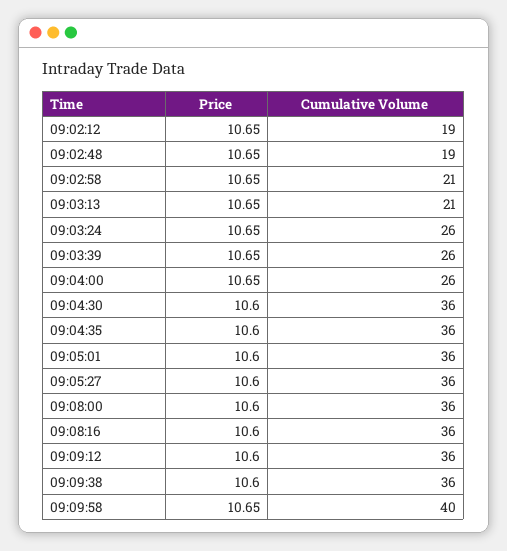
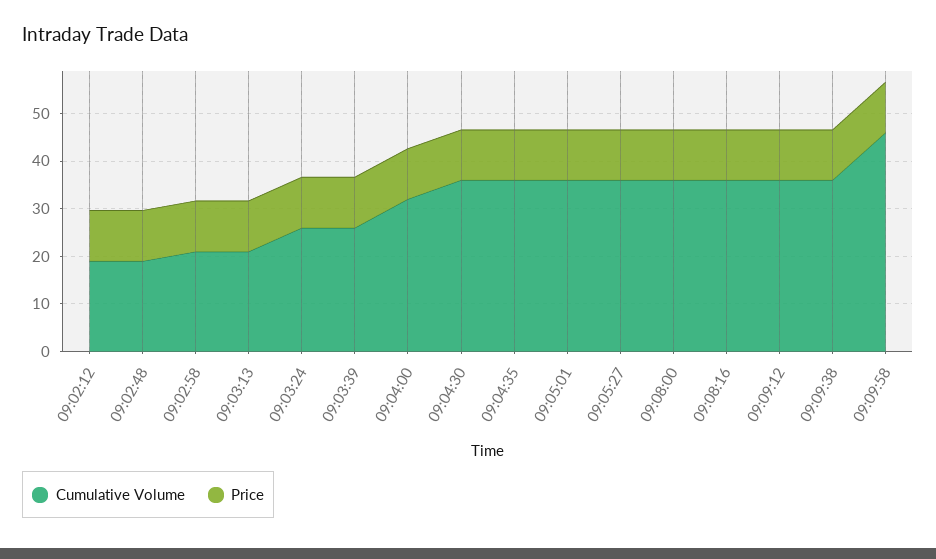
  {
    "Price": {
      "09:02:12": 10.65,
      "09:02:48": 10.65,
      "09:02:58": 10.65,
      "09:03:13": 10.65,
      "09:03:24": 10.65,
      "09:03:39": 10.65,
      "09:04:00": 10.65,
      "09:04:30": 10.6,
      "09:04:35": 10.6,
      "09:05:01": 10.6,
      "09:05:27": 10.6,
      "09:08:00": 10.6,
      "09:08:16": 10.6,
      "09:09:12": 10.6,
      "09:09:38": 10.6,
      "09:09:58": 10.65
    },
    "Cumulative Volume": {
      "09:02:12": 19,
      "09:02:48": 19,
      "09:02:58": 21,
      "09:03:13": 21,
      "09:03:24": 26,
      "09:03:39": 26,
-     "09:04:00": 26,
+     "09:04:00": 32,
      "09:04:30": 36,
      "09:04:35": 36,
      "09:05:01": 36,
      "09:05:27": 36,
      "09:08:00": 36,
      "09:08:16": 36,
      "09:09:12": 36,
      "09:09:38": 36,
-     "09:09:58": 40
+     "09:09:58": 46
    }
  }

